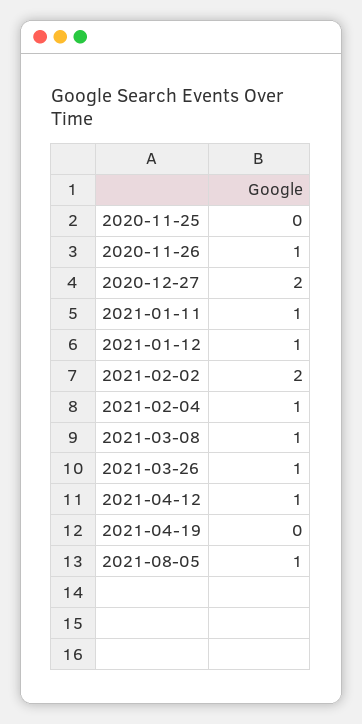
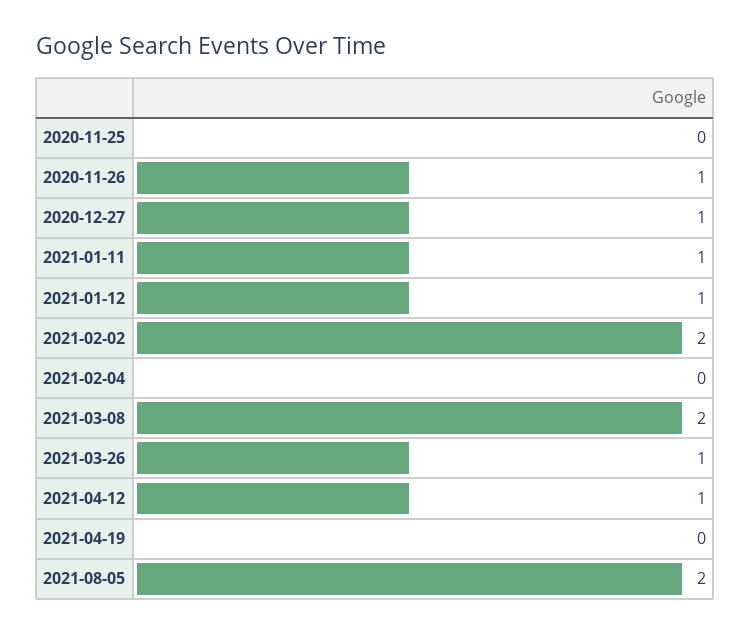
  {
    "2020-11-25": 0,
    "2020-11-26": 1,
-   "2020-12-27": 2,
+   "2020-12-27": 1,
    "2021-01-11": 1,
    "2021-01-12": 1,
    "2021-02-02": 2,
-   "2021-02-04": 1,
+   "2021-02-04": 0,
-   "2021-03-08": 1,
+   "2021-03-08": 2,
    "2021-03-26": 1,
    "2021-04-12": 1,
    "2021-04-19": 0,
-   "2021-08-05": 1
+   "2021-08-05": 2
  }

